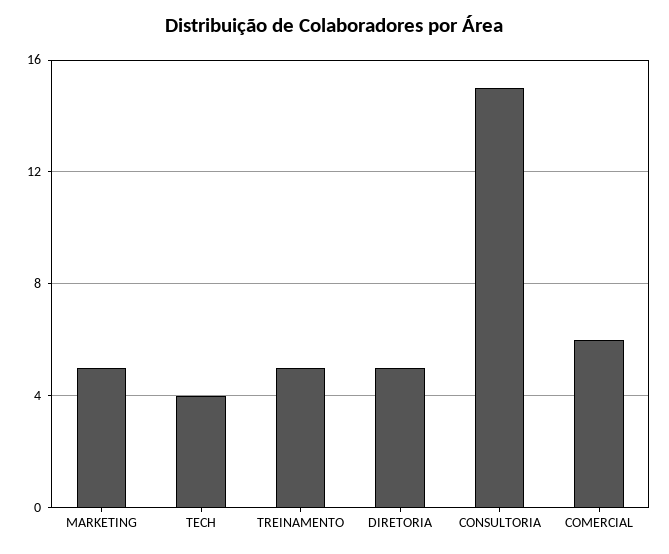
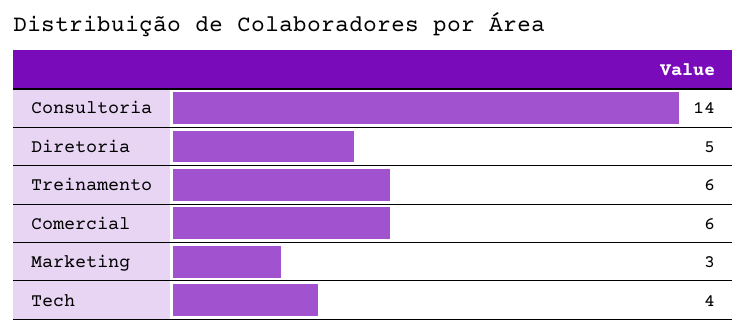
  {
-   "MARKETING": 5,
+   "MARKETING": 3,
    "TECH": 4,
-   "TREINAMENTO": 5,
+   "TREINAMENTO": 6,
    "DIRETORIA": 5,
-   "CONSULTORIA": 15,
+   "CONSULTORIA": 14,
    "COMERCIAL": 6
  }

